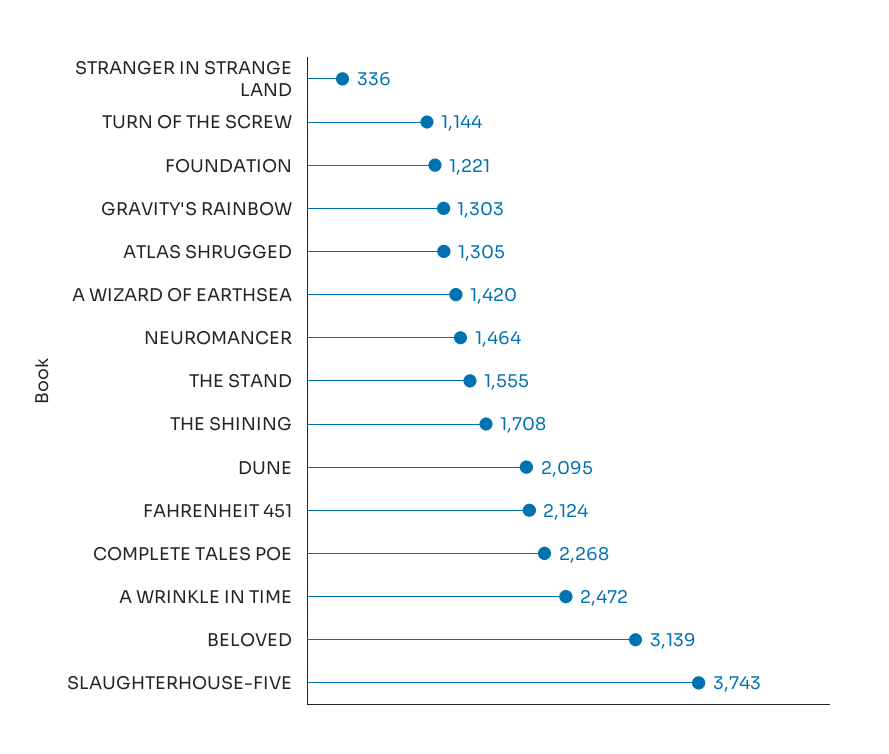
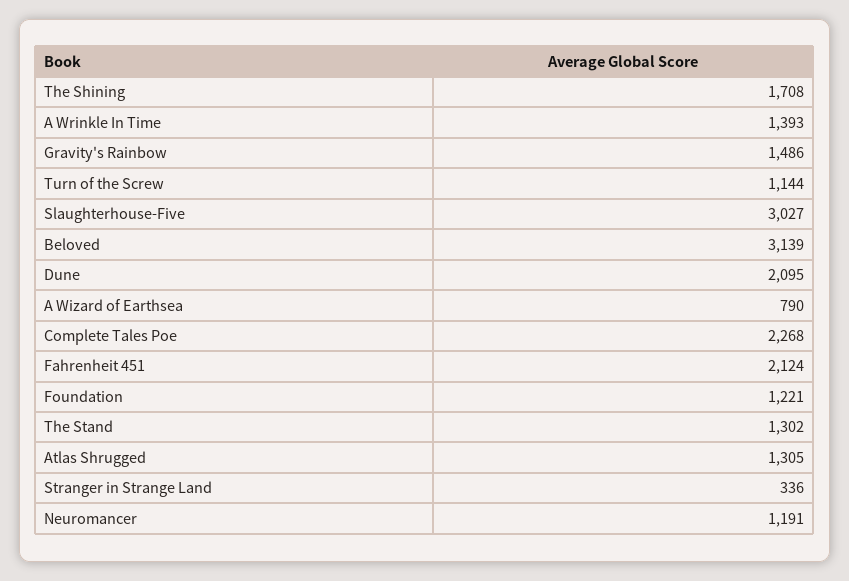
  {
    "STRANGER IN STRANGE LAND": 336,
    "TURN OF THE SCREW": 1144,
    "FOUNDATION": 1221,
-   "GRAVITY'S RAINBOW": 1303,
+   "GRAVITY'S RAINBOW": 1486,
    "ATLAS SHRUGGED": 1305,
-   "A WIZARD OF EARTHSEA": 1420,
+   "A WIZARD OF EARTHSEA": 790,
-   "NEUROMANCER": 1464,
+   "NEUROMANCER": 1191,
-   "THE STAND": 1555,
+   "THE STAND": 1302,
    "THE SHINING": 1708,
    "DUNE": 2095,
    "FAHRENHEIT 451": 2124,
    "COMPLETE TALES POE": 2268,
-   "A WRINKLE IN TIME": 2472,
+   "A WRINKLE IN TIME": 1393,
    "BELOVED": 3139,
-   "SLAUGHTERHOUSE-FIVE": 3743
+   "SLAUGHTERHOUSE-FIVE": 3027
  }

